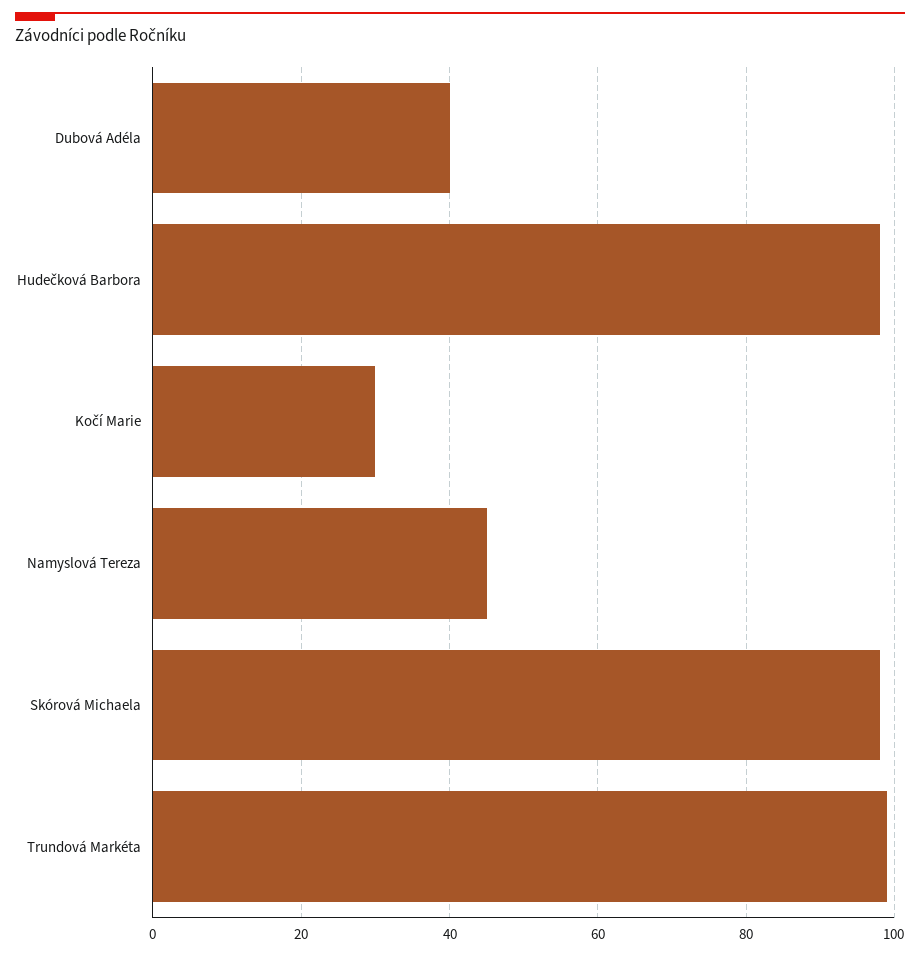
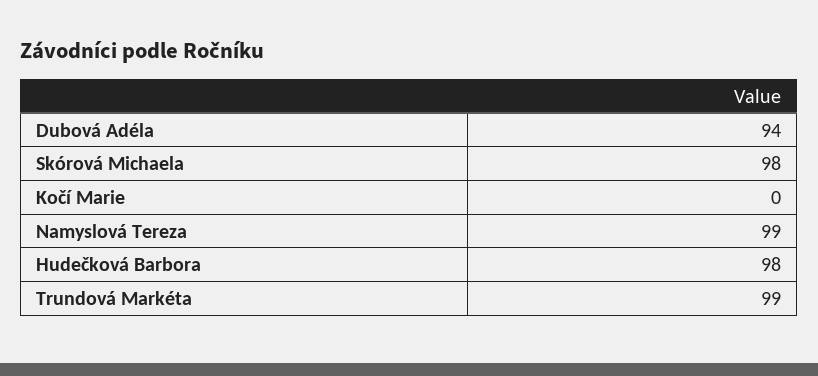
  {
-   "Dubová Adéla": 40,
+   "Dubová Adéla": 94,
    "Hudečková Barbora": 98,
-   "Kočí Marie": 30,
+   "Kočí Marie": 0,
-   "Namyslová Tereza": 45,
+   "Namyslová Tereza": 99,
    "Skórová Michaela": 98,
    "Trundová Markéta": 99
  }

